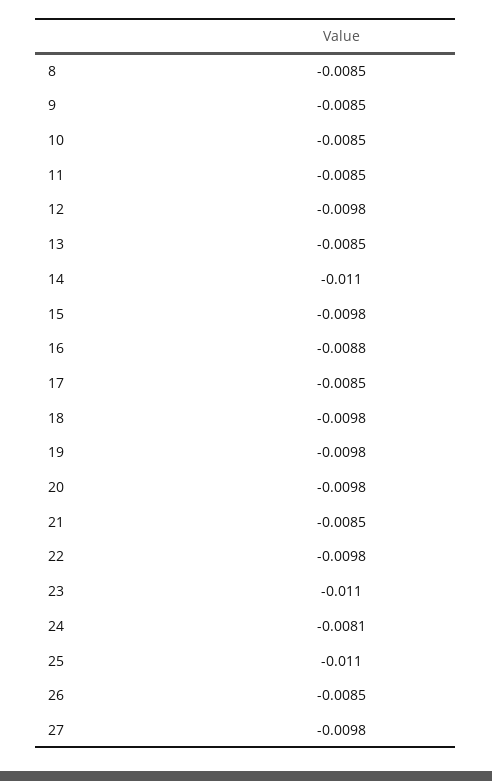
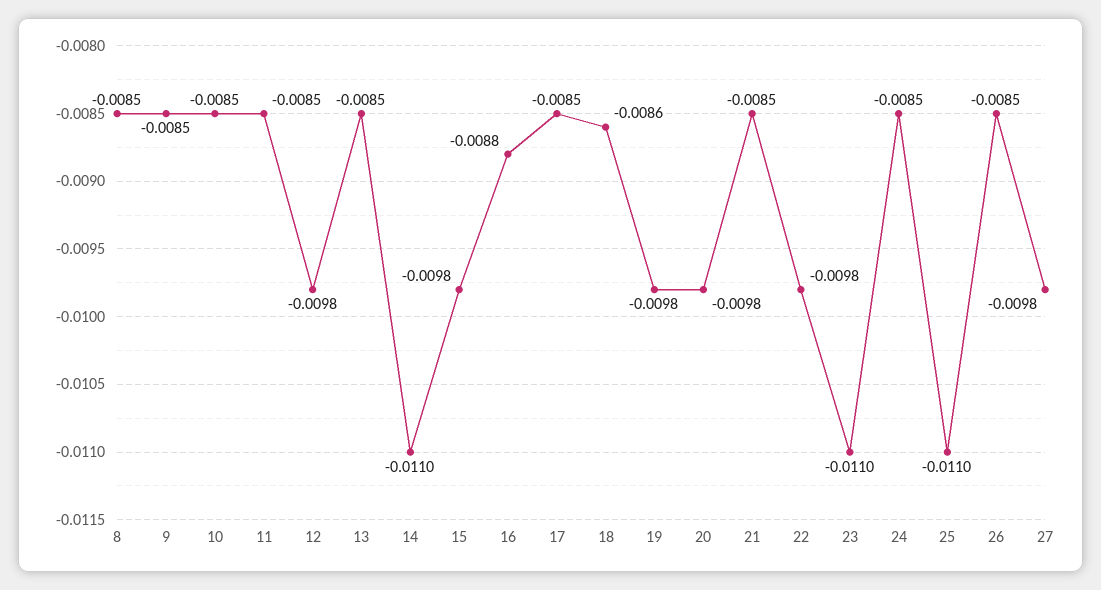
  {
    "8": -0.0085,
    "9": -0.0085,
    "10": -0.0085,
    "11": -0.0085,
    "12": -0.0098,
    "13": -0.0085,
    "14": -0.011,
    "15": -0.0098,
    "16": -0.0088,
    "17": -0.0085,
-   "18": -0.0098,
+   "18": -0.0086,
    "19": -0.0098,
    "20": -0.0098,
    "21": -0.0085,
    "22": -0.0098,
    "23": -0.011,
-   "24": -0.0081,
+   "24": -0.0085,
    "25": -0.011,
    "26": -0.0085,
    "27": -0.0098
  }

